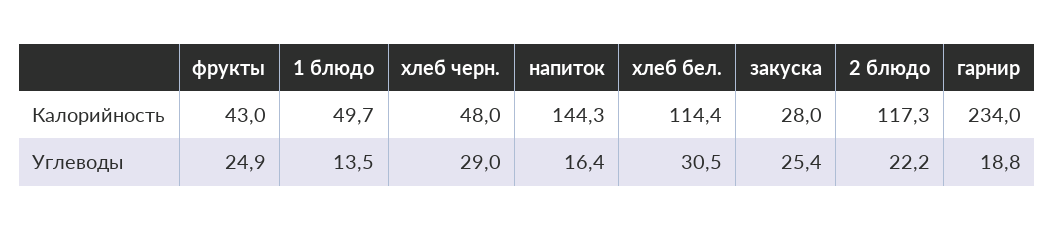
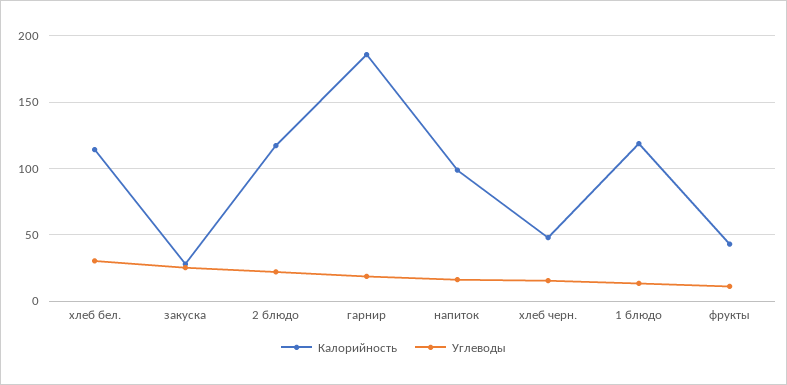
  {
    "Калорийность": {
      "фрукты": 43,
-     "1 блюдо": 49.7,
+     "1 блюдо": 120,
      "хлеб черн.": 48,
-     "напиток": 144.3,
+     "напиток": 100,
      "хлеб бел.": 114.4,
      "закуска": 28,
      "2 блюдо": 117.3,
-     "гарнир": 234
+     "гарнир": 185
    },
    "Углеводы": {
-     "фрукты": 24.9,
+     "фрукты": 10,
      "1 блюдо": 13.5,
-     "хлеб черн.": 29,
+     "хлеб черн.": 15,
      "напиток": 16.4,
      "хлеб бел.": 30.5,
      "закуска": 25.4,
      "2 блюдо": 22.2,
      "гарнир": 18.8
    }
  }

